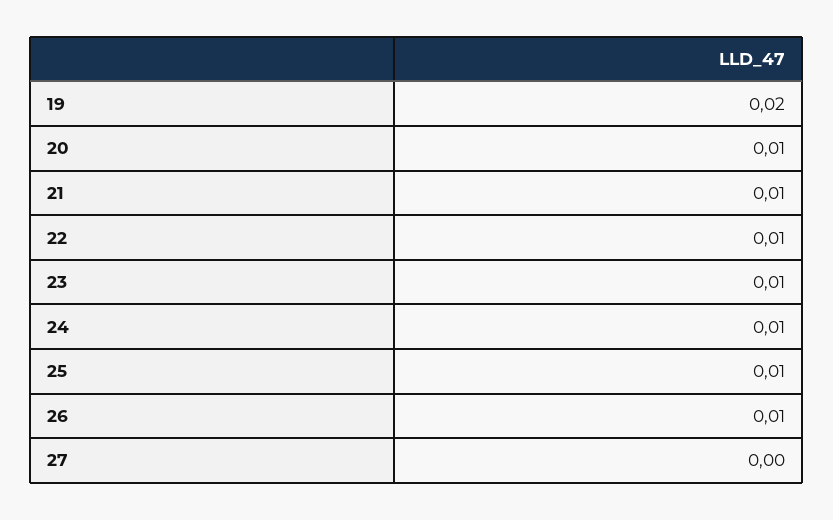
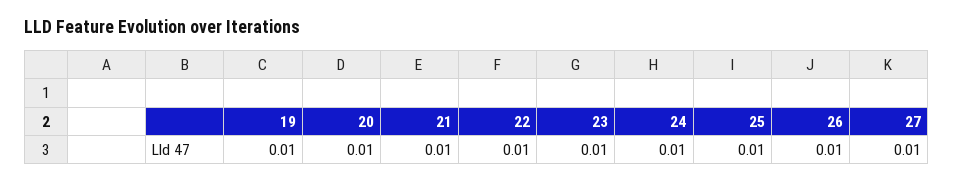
  {
-   "19": 0.02,
+   "19": 0.01,
    "20": 0.01,
    "21": 0.01,
    "22": 0.01,
    "23": 0.01,
    "24": 0.01,
    "25": 0.01,
    "26": 0.01,
-   "27": 0
+   "27": 0.01
  }

